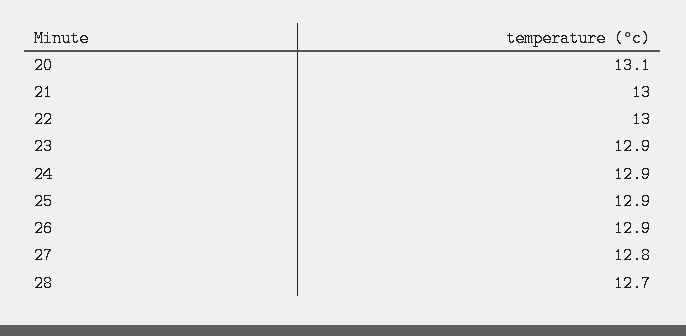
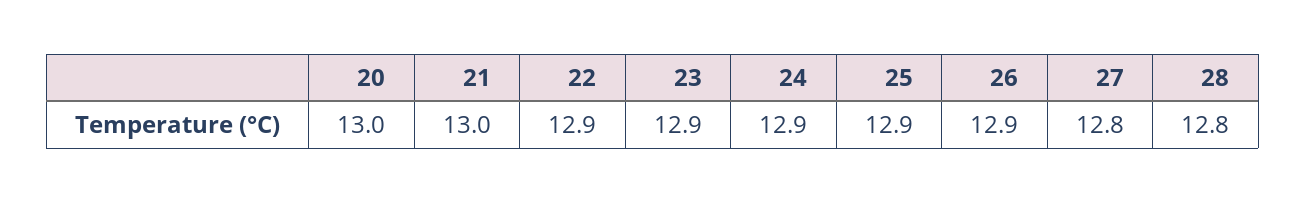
  {
-   "20": 13.1,
+   "20": 13,
    "21": 13,
-   "22": 13,
+   "22": 12.9,
    "23": 12.9,
    "24": 12.9,
    "25": 12.9,
    "26": 12.9,
    "27": 12.8,
-   "28": 12.7
+   "28": 12.8
  }

